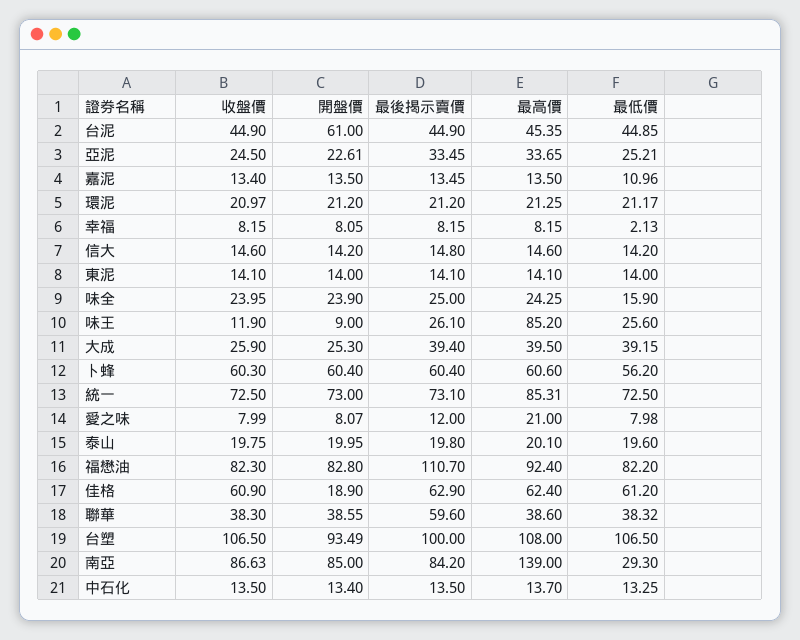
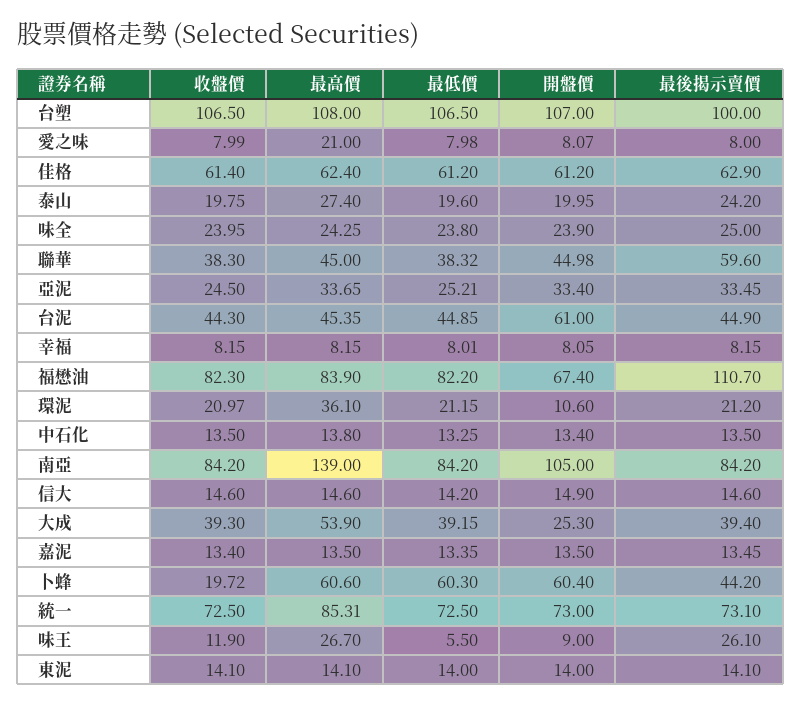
  {
    "收盤價": {
-     "台泥": 44.9,
+     "台泥": 44.3,
      "亞泥": 24.5,
      "嘉泥": 13.4,
      "環泥": 20.97,
      "幸福": 8.15,
      "信大": 14.6,
      "東泥": 14.1,
      "味全": 23.95,
      "味王": 11.9,
-     "大成": 25.9,
+     "大成": 39.3,
-     "卜蜂": 60.3,
+     "卜蜂": 19.72,
      "統一": 72.5,
      "愛之味": 7.99,
      "泰山": 19.75,
      "福懋油": 82.3,
-     "佳格": 60.9,
+     "佳格": 61.4,
      "聯華": 38.3,
      "台塑": 106.5,
-     "南亞": 86.63,
+     "南亞": 84.2,
      "中石化": 13.5
    },
    "開盤價": {
      "台泥": 61,
-     "亞泥": 22.61,
+     "亞泥": 33.4,
      "嘉泥": 13.5,
-     "環泥": 21.2,
+     "環泥": 10.6,
      "幸福": 8.05,
-     "信大": 14.2,
+     "信大": 14.9,
      "東泥": 14,
      "味全": 23.9,
      "味王": 9,
      "大成": 25.3,
      "卜蜂": 60.4,
      "統一": 73,
      "愛之味": 8.07,
      "泰山": 19.95,
-     "福懋油": 82.8,
+     "福懋油": 67.4,
-     "佳格": 18.9,
+     "佳格": 61.2,
-     "聯華": 38.55,
+     "聯華": 44.98,
-     "台塑": 93.49,
+     "台塑": 107,
-     "南亞": 85,
+     "南亞": 105,
      "中石化": 13.4
    },
    "最後揭示賣價": {
      "台泥": 44.9,
      "亞泥": 33.45,
      "嘉泥": 13.45,
      "環泥": 21.2,
      "幸福": 8.15,
-     "信大": 14.8,
+     "信大": 14.6,
      "東泥": 14.1,
      "味全": 25,
      "味王": 26.1,
      "大成": 39.4,
-     "卜蜂": 60.4,
+     "卜蜂": 44.2,
      "統一": 73.1,
-     "愛之味": 12,
+     "愛之味": 8,
-     "泰山": 19.8,
+     "泰山": 24.2,
      "福懋油": 110.7,
      "佳格": 62.9,
      "聯華": 59.6,
      "台塑": 100,
      "南亞": 84.2,
      "中石化": 13.5
    },
    "最高價": {
      "台泥": 45.35,
      "亞泥": 33.65,
      "嘉泥": 13.5,
-     "環泥": 21.25,
+     "環泥": 36.1,
      "幸福": 8.15,
      "信大": 14.6,
      "東泥": 14.1,
      "味全": 24.25,
-     "味王": 85.2,
+     "味王": 26.7,
-     "大成": 39.5,
+     "大成": 53.9,
      "卜蜂": 60.6,
      "統一": 85.31,
      "愛之味": 21,
-     "泰山": 20.1,
+     "泰山": 27.4,
-     "福懋油": 92.4,
+     "福懋油": 83.9,
      "佳格": 62.4,
-     "聯華": 38.6,
+     "聯華": 45,
      "台塑": 108,
      "南亞": 139,
-     "中石化": 13.7
+     "中石化": 13.8
    },
    "最低價": {
      "台泥": 44.85,
      "亞泥": 25.21,
-     "嘉泥": 10.96,
+     "嘉泥": 13.35,
-     "環泥": 21.17,
+     "環泥": 21.15,
-     "幸福": 2.13,
+     "幸福": 8.01,
      "信大": 14.2,
      "東泥": 14,
-     "味全": 15.9,
+     "味全": 23.8,
-     "味王": 25.6,
+     "味王": 5.5,
      "大成": 39.15,
-     "卜蜂": 56.2,
+     "卜蜂": 60.3,
      "統一": 72.5,
      "愛之味": 7.98,
      "泰山": 19.6,
      "福懋油": 82.2,
      "佳格": 61.2,
      "聯華": 38.32,
      "台塑": 106.5,
-     "南亞": 29.3,
+     "南亞": 84.2,
      "中石化": 13.25
    }
  }

